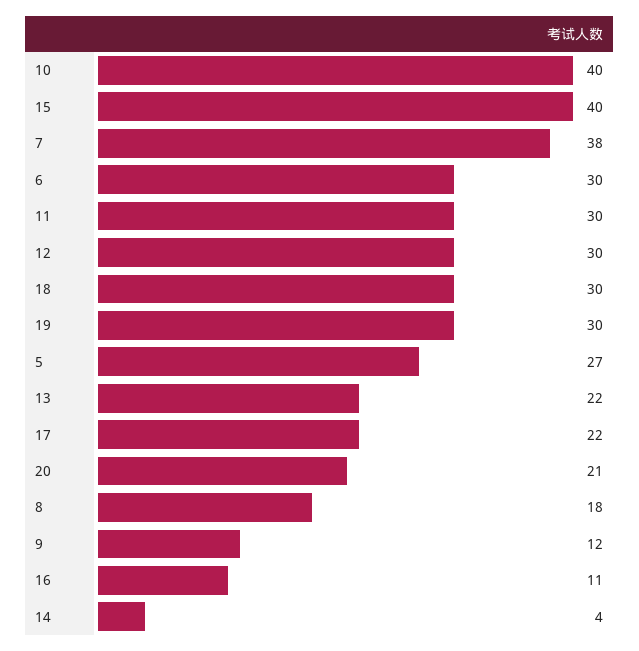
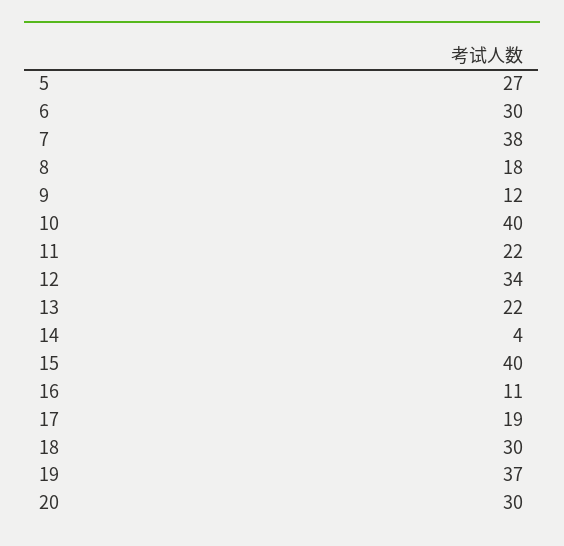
  {
    "10": 40,
    "15": 40,
    "7": 38,
    "6": 30,
-   "11": 30,
+   "11": 22,
-   "12": 30,
+   "12": 34,
    "18": 30,
-   "19": 30,
+   "19": 37,
    "5": 27,
    "13": 22,
-   "17": 22,
+   "17": 19,
-   "20": 21,
+   "20": 30,
    "8": 18,
    "9": 12,
    "16": 11,
    "14": 4
  }

